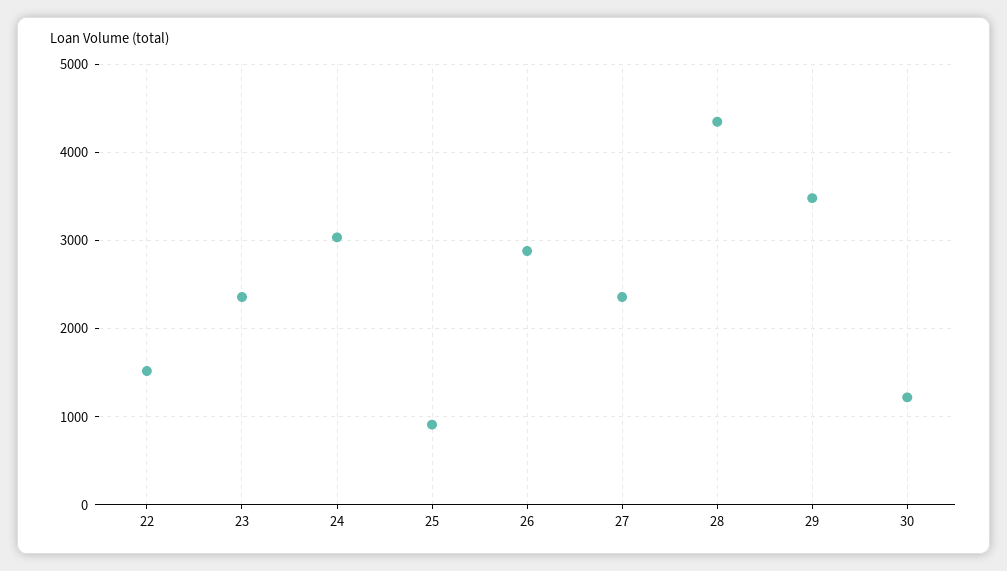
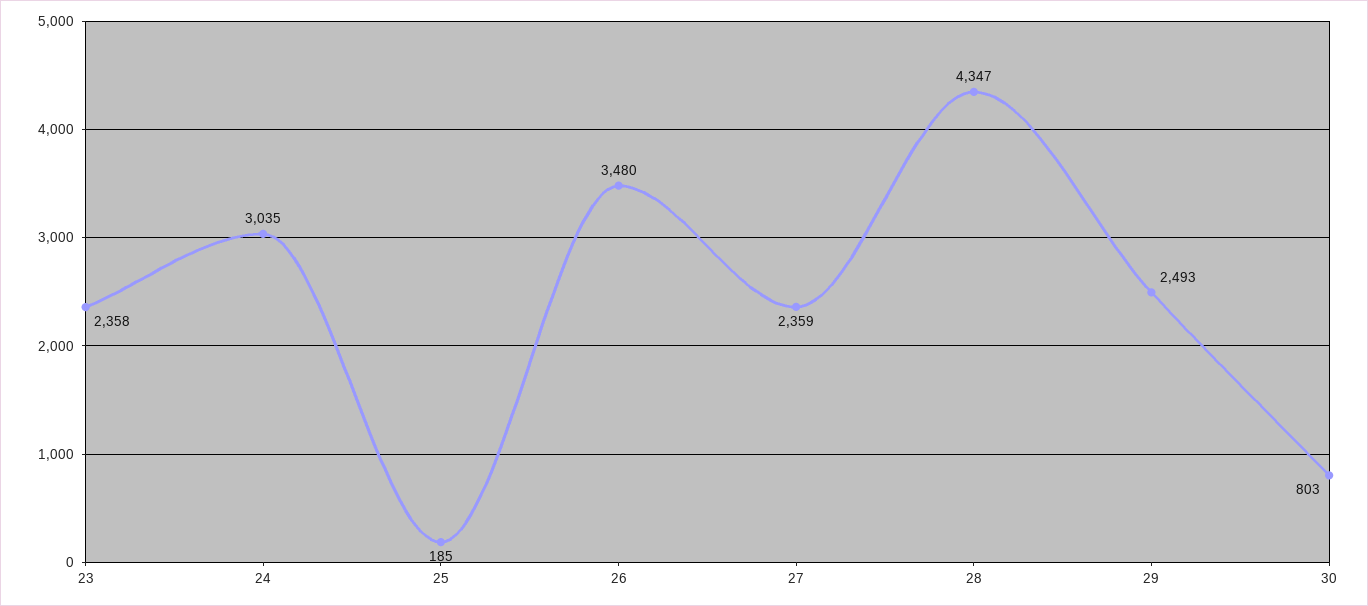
  {
-   "22": 1500,
    "23": 2358,
    "24": 3035,
-   "25": 900,
+   "25": 185,
-   "26": 2900,
+   "26": 3480,
    "27": 2359,
    "28": 4347,
-   "29": 3500,
+   "29": 2493,
-   "30": 1200
+   "30": 803
  }

